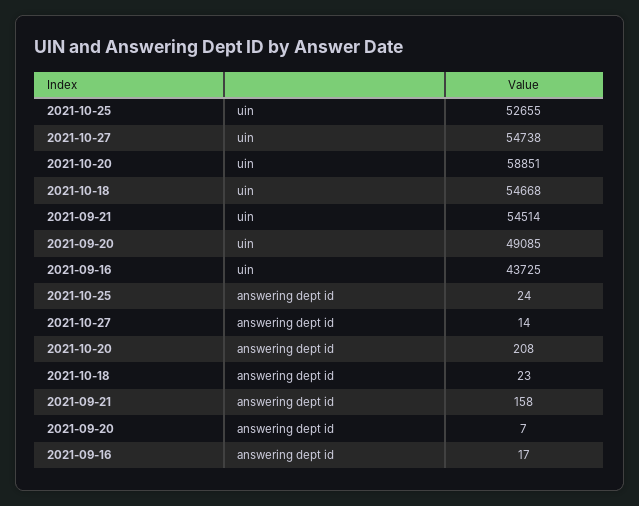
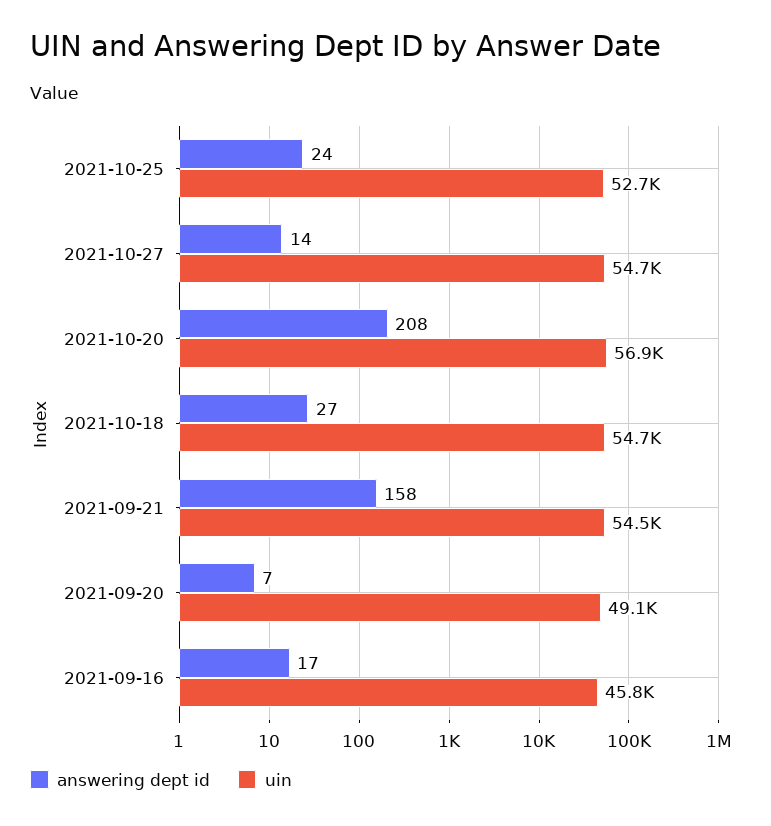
  {
    "uin": {
      "2021-10-25": 52655,
      "2021-10-27": 54738,
-     "2021-10-20": 58851,
+     "2021-10-20": 56900,
      "2021-10-18": 54668,
      "2021-09-21": 54514,
      "2021-09-20": 49085,
-     "2021-09-16": 43725
+     "2021-09-16": 45800
    },
    "answering dept id": {
      "2021-10-25": 24,
      "2021-10-27": 14,
      "2021-10-20": 208,
-     "2021-10-18": 23,
+     "2021-10-18": 27,
      "2021-09-21": 158,
      "2021-09-20": 7,
      "2021-09-16": 17
    }
  }

